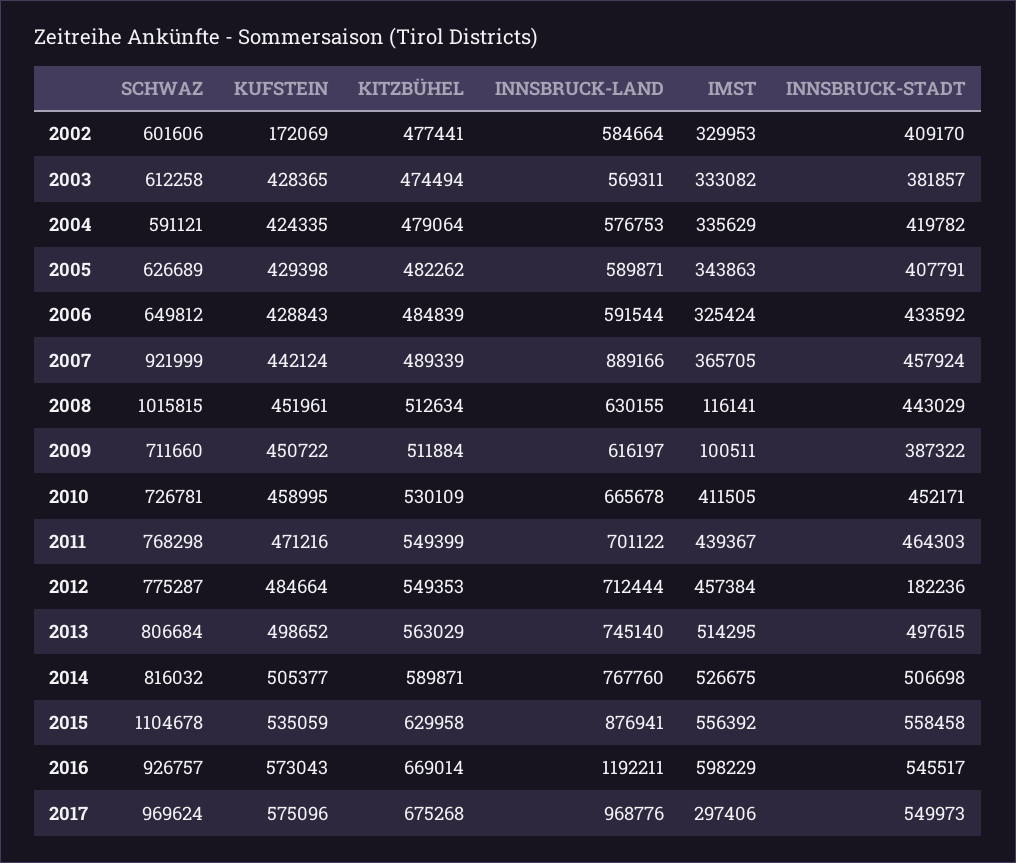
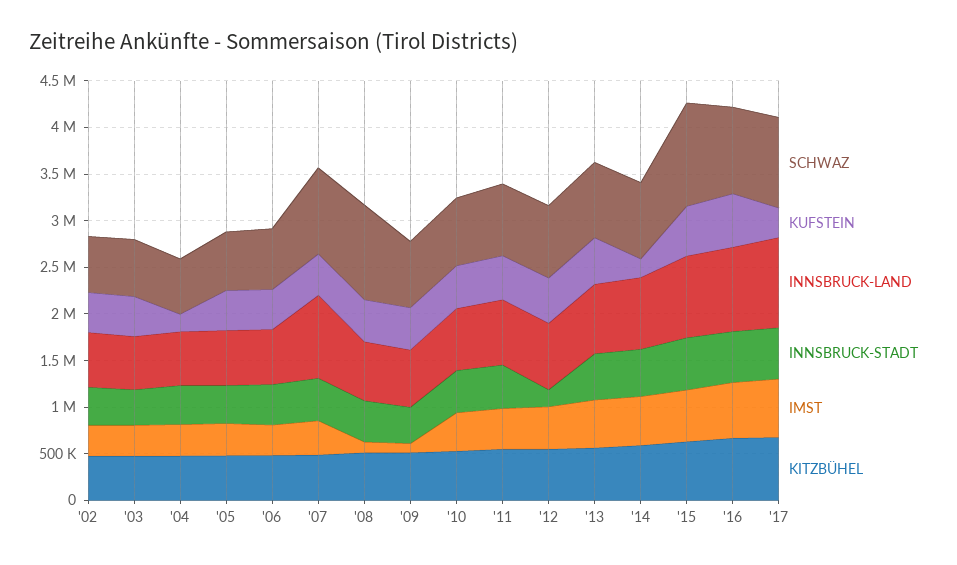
  {
    "SCHWAZ": {
      "2002": 601606,
      "2003": 612258,
      "2004": 591121,
      "2005": 626689,
      "2006": 649812,
      "2007": 921999,
      "2008": 1015815,
      "2009": 711660,
      "2010": 726781,
      "2011": 768298,
      "2012": 775287,
      "2013": 806684,
      "2014": 816032,
      "2015": 1104678,
      "2016": 926757,
      "2017": 969624
    },
    "KUFSTEIN": {
-     "2002": 172069,
+     "2002": 400000,
      "2003": 428365,
-     "2004": 424335,
+     "2004": 200000,
      "2005": 429398,
      "2006": 428843,
      "2007": 442124,
      "2008": 451961,
      "2009": 450722,
      "2010": 458995,
      "2011": 471216,
      "2012": 484664,
      "2013": 498652,
-     "2014": 505377,
+     "2014": 200000,
      "2015": 535059,
      "2016": 573043,
-     "2017": 575096
+     "2017": 300000
    },
    "KITZBÜHEL": {
      "2002": 477441,
      "2003": 474494,
      "2004": 479064,
      "2005": 482262,
      "2006": 484839,
      "2007": 489339,
      "2008": 512634,
      "2009": 511884,
      "2010": 530109,
      "2011": 549399,
      "2012": 549353,
      "2013": 563029,
      "2014": 589871,
      "2015": 629958,
      "2016": 669014,
      "2017": 675268
    },
    "INNSBRUCK-LAND": {
      "2002": 584664,
      "2003": 569311,
      "2004": 576753,
      "2005": 589871,
      "2006": 591544,
      "2007": 889166,
      "2008": 630155,
      "2009": 616197,
      "2010": 665678,
      "2011": 701122,
      "2012": 712444,
      "2013": 745140,
      "2014": 767760,
      "2015": 876941,
-     "2016": 1192211,
+     "2016": 900000,
      "2017": 968776
    },
    "IMST": {
      "2002": 329953,
      "2003": 333082,
      "2004": 335629,
      "2005": 343863,
      "2006": 325424,
      "2007": 365705,
      "2008": 116141,
      "2009": 100511,
      "2010": 411505,
      "2011": 439367,
      "2012": 457384,
      "2013": 514295,
      "2014": 526675,
      "2015": 556392,
      "2016": 598229,
-     "2017": 297406
+     "2017": 600000
    },
    "INNSBRUCK-STADT": {
      "2002": 409170,
      "2003": 381857,
      "2004": 419782,
      "2005": 407791,
      "2006": 433592,
      "2007": 457924,
      "2008": 443029,
      "2009": 387322,
      "2010": 452171,
      "2011": 464303,
      "2012": 182236,
      "2013": 497615,
      "2014": 506698,
      "2015": 558458,
      "2016": 545517,
      "2017": 549973
    }
  }

